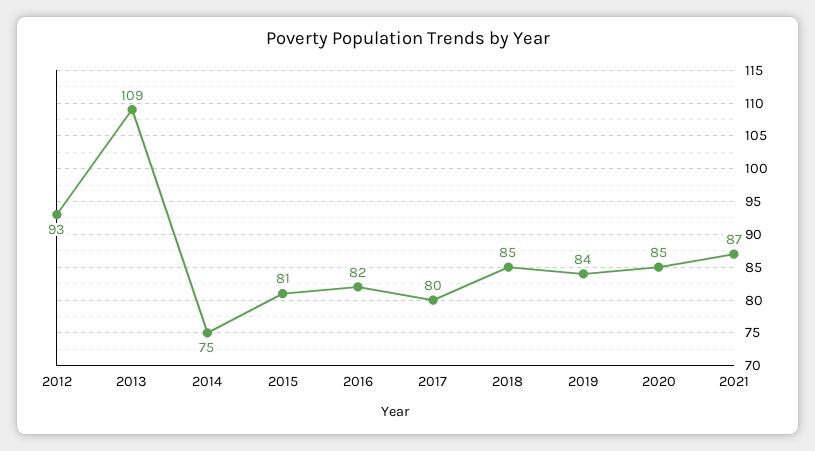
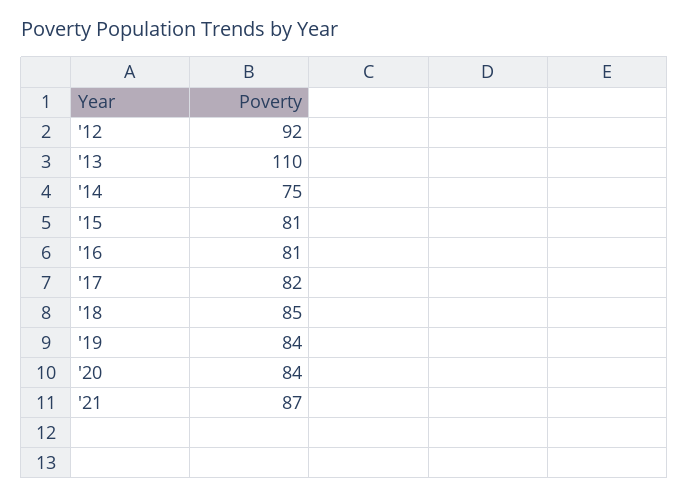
  {
-   "2012": 93,
+   "2012": 92,
-   "2013": 109,
+   "2013": 110,
    "2014": 75,
    "2015": 81,
-   "2016": 82,
+   "2016": 81,
-   "2017": 80,
+   "2017": 82,
    "2018": 85,
    "2019": 84,
-   "2020": 85,
+   "2020": 84,
    "2021": 87
  }

